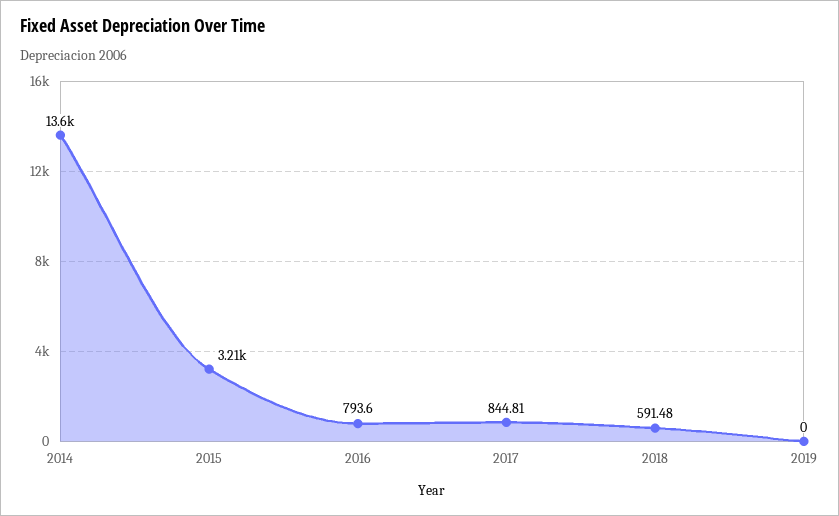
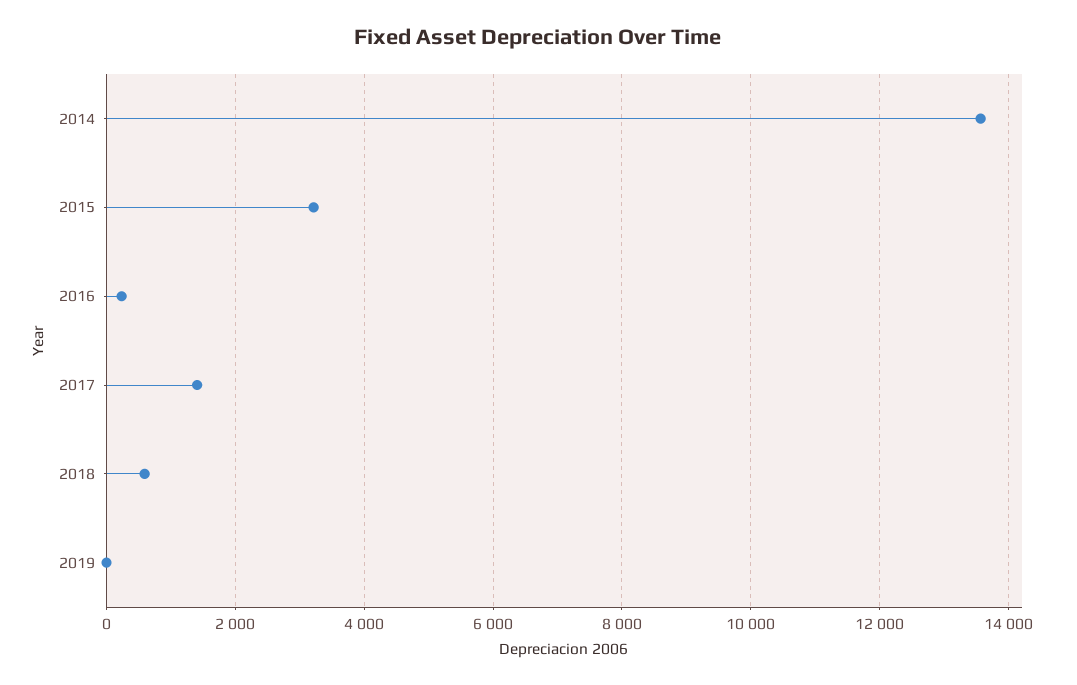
  {
    "2014": 13600,
    "2015": 3210,
-   "2016": 793.6,
+   "2016": 200,
-   "2017": 844.81,
+   "2017": 1400,
    "2018": 591.48,
    "2019": 0
  }

